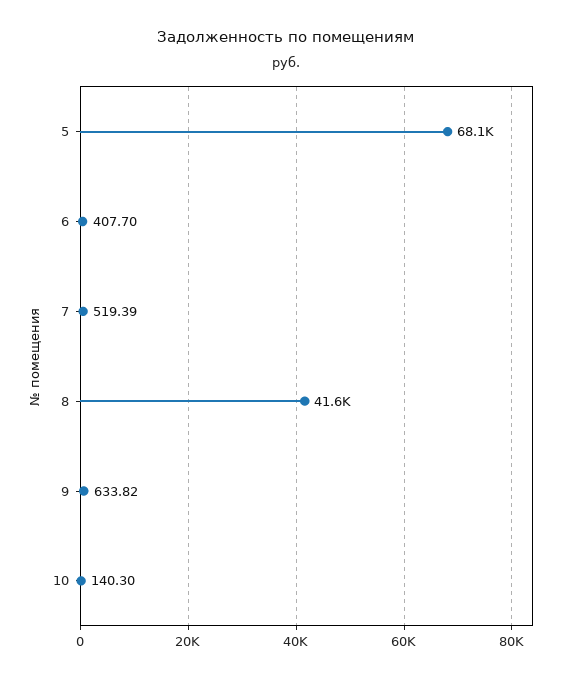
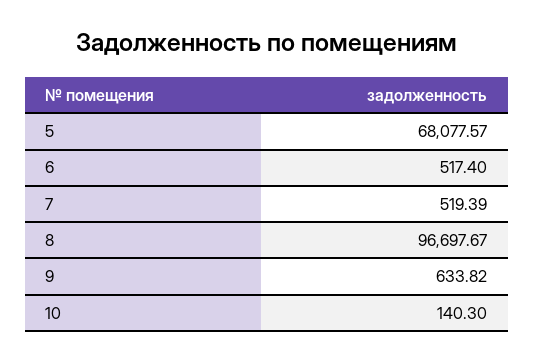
  {
    "5": 68077.57,
-   "6": 407.7,
+   "6": 517.4,
    "7": 519.39,
-   "8": 41600,
+   "8": 96697.67,
    "9": 633.82,
    "10": 140.3
  }

